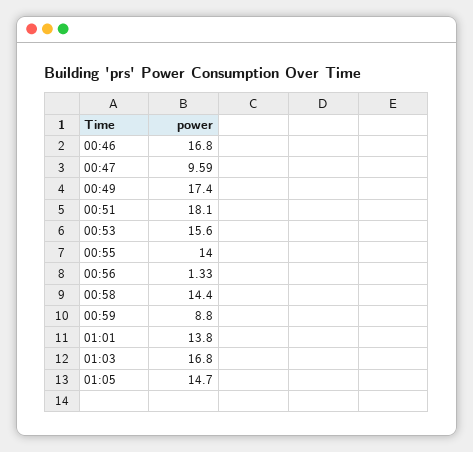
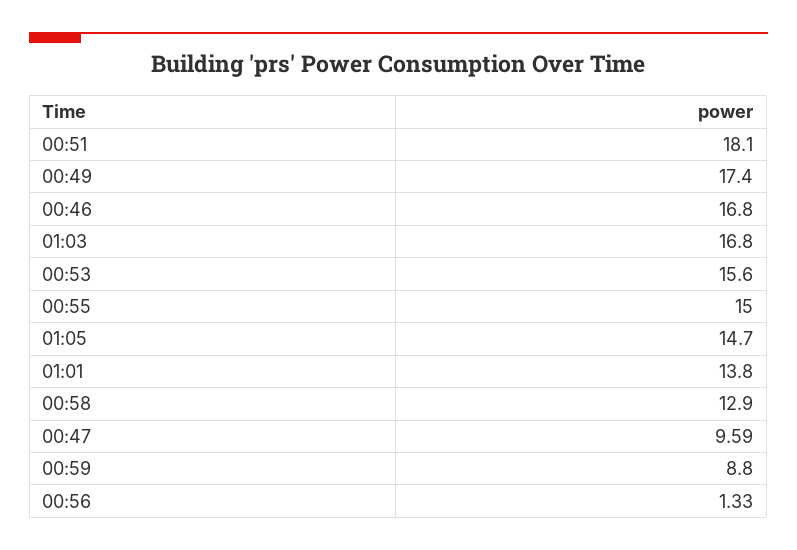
  {
    "00:46": 16.8,
    "00:47": 9.59,
    "00:49": 17.4,
    "00:51": 18.1,
    "00:53": 15.6,
-   "00:55": 14,
+   "00:55": 15,
    "00:56": 1.33,
-   "00:58": 14.4,
+   "00:58": 12.9,
    "00:59": 8.8,
    "01:01": 13.8,
    "01:03": 16.8,
    "01:05": 14.7
  }

